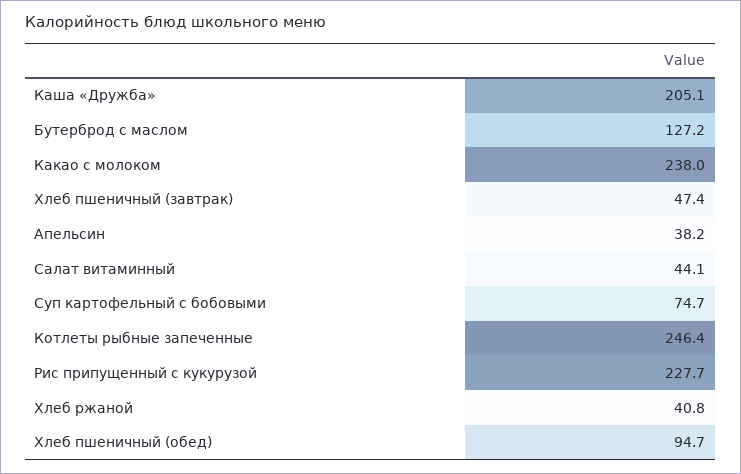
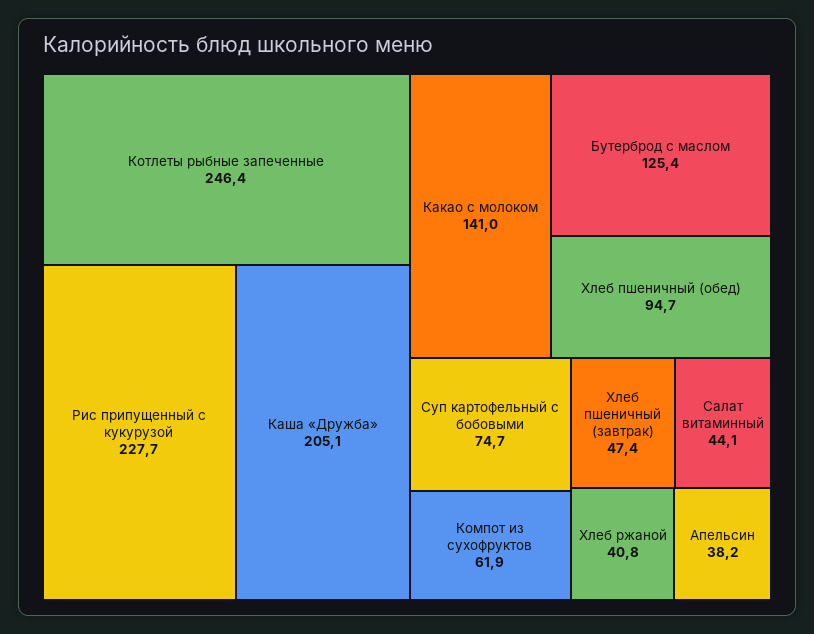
  {
    "Каша «Дружба»": 205.1,
-   "Бутерброд с маслом": 127.2,
+   "Бутерброд с маслом": 125.4,
-   "Какао с молоком": 238,
+   "Какао с молоком": 141,
    "Хлеб пшеничный (завтрак)": 47.4,
    "Апельсин": 38.2,
    "Салат витаминный": 44.1,
    "Суп картофельный с бобовыми": 74.7,
    "Котлеты рыбные запеченные": 246.4,
    "Рис припущенный с кукурузой": 227.7,
    "Хлеб ржаной": 40.8,
-   "Хлеб пшеничный (обед)": 94.7
+   "Хлеб пшеничный (обед)": 94.7,
+   "Компот из сухофруктов": 61.9
  }

